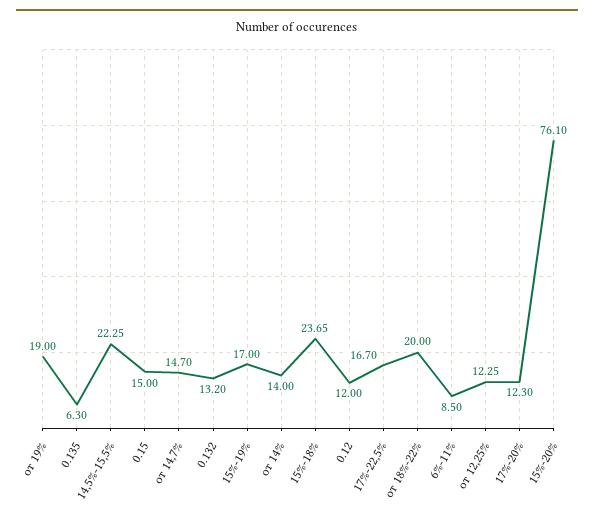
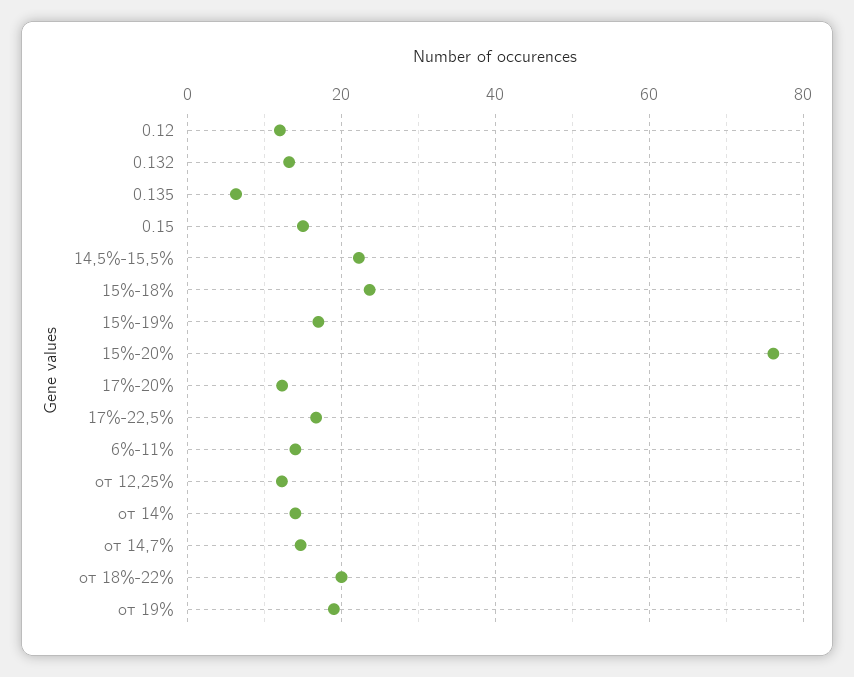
  {
    "от 19%": 19,
    "0.135": 6.3,
    "14,5%-15,5%": 22.25,
    "0.15": 15,
    "от 14,7%": 14.7,
    "0.132": 13.2,
    "15%-19%": 17,
    "от 14%": 14,
    "15%-18%": 23.65,
    "0.12": 12,
    "17%-22,5%": 16.7,
    "от 18%-22%": 20,
-   "6%-11%": 8.5,
+   "6%-11%": 14,
    "от 12,25%": 12.25,
    "17%-20%": 12.3,
    "15%-20%": 76.1
  }

